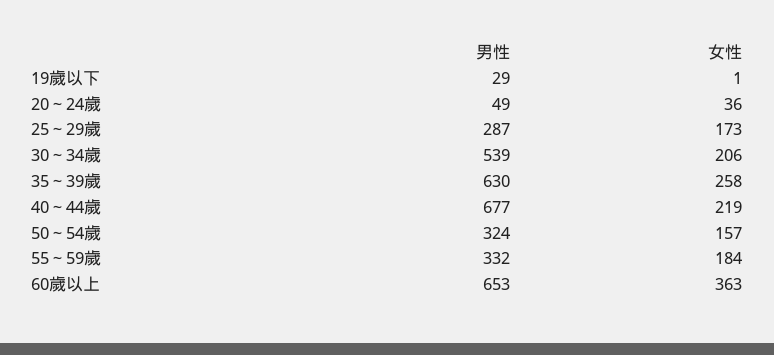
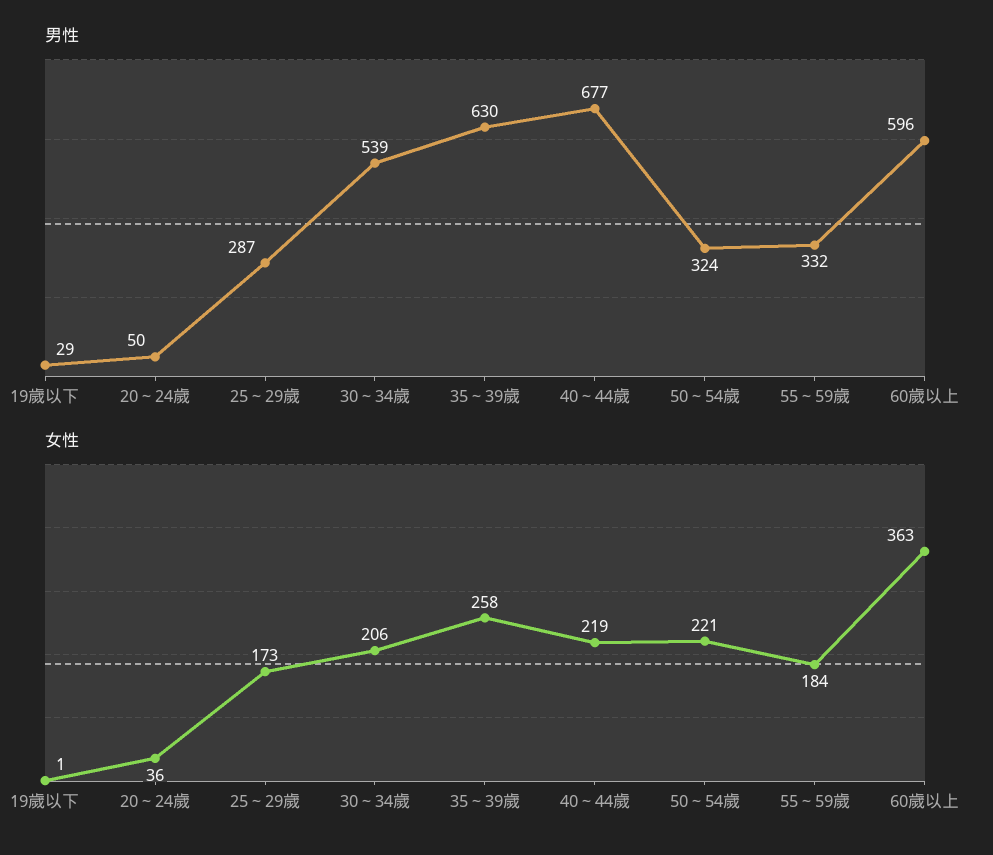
  {
    "男性": {
      "19歲以下": 29,
-     "20～24歲": 49,
+     "20～24歲": 50,
      "25～29歲": 287,
      "30～34歲": 539,
      "35～39歲": 630,
      "40～44歲": 677,
      "50～54歲": 324,
      "55～59歲": 332,
-     "60歲以上": 653
+     "60歲以上": 596
    },
    "女性": {
      "19歲以下": 1,
      "20～24歲": 36,
      "25～29歲": 173,
      "30～34歲": 206,
      "35～39歲": 258,
      "40～44歲": 219,
-     "50～54歲": 157,
+     "50～54歲": 221,
      "55～59歲": 184,
      "60歲以上": 363
    }
  }

